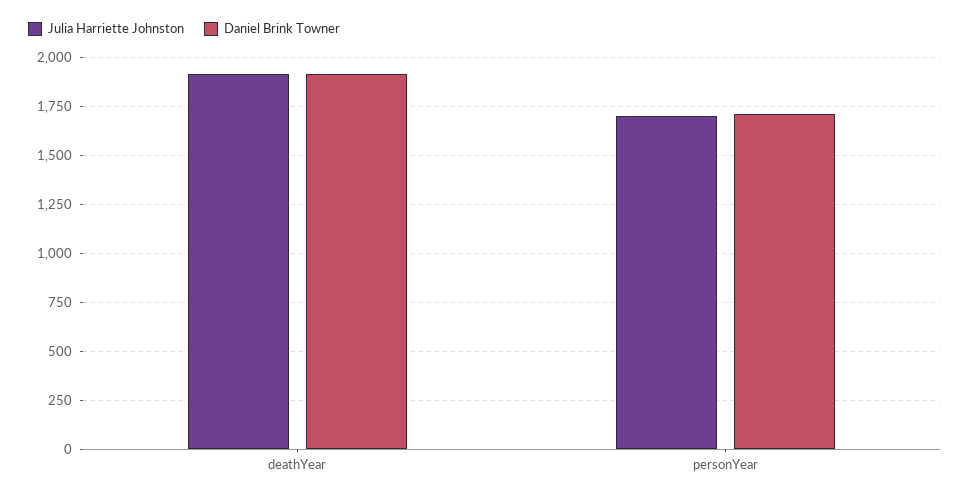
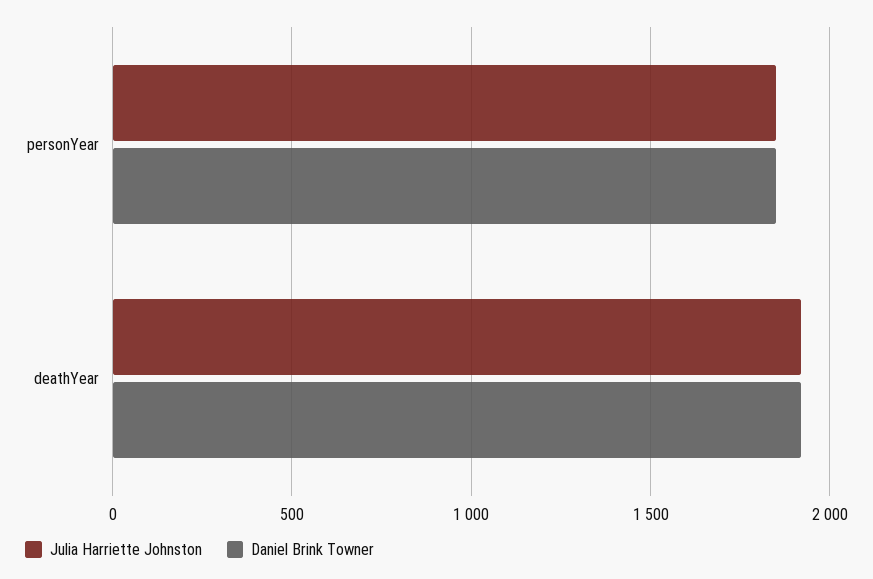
  {
    "Julia Harriette Johnston": {
      "deathYear": 1900,
-     "personYear": 1700
+     "personYear": 1850
    },
    "Daniel Brink Towner": {
      "deathYear": 1900,
-     "personYear": 1700
+     "personYear": 1850
    }
  }

